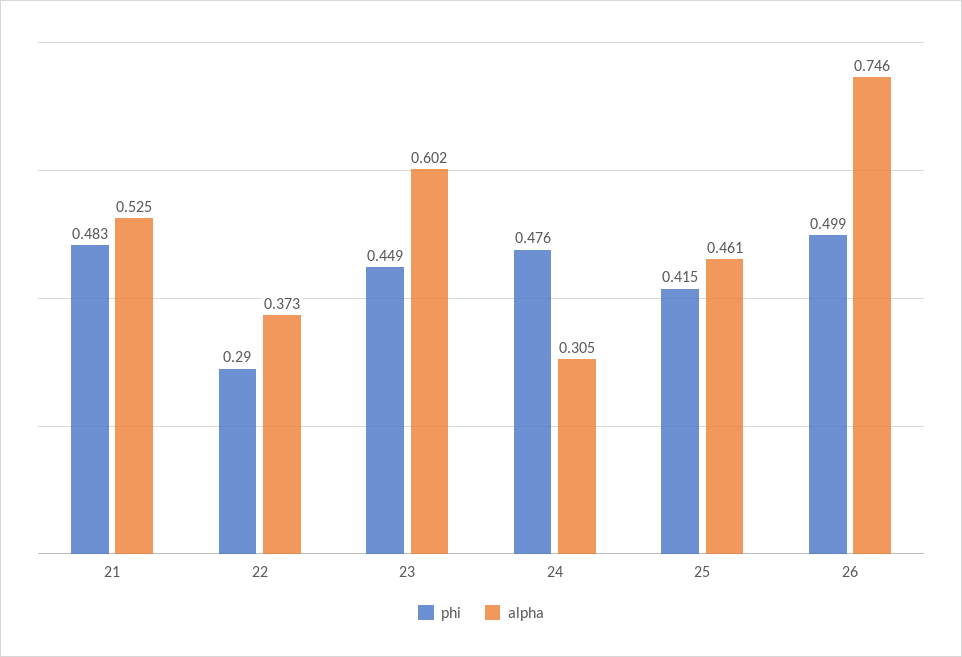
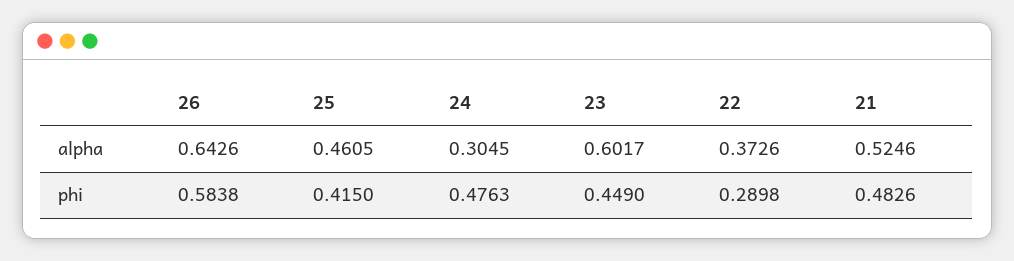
  {
    "phi": {
      "21": 0.4826,
      "22": 0.2898,
      "23": 0.449,
      "24": 0.4763,
      "25": 0.415,
-     "26": 0.499
+     "26": 0.5838
    },
    "alpha": {
      "21": 0.5246,
      "22": 0.3726,
      "23": 0.6017,
      "24": 0.3045,
      "25": 0.4605,
-     "26": 0.746
+     "26": 0.6426
    }
  }

